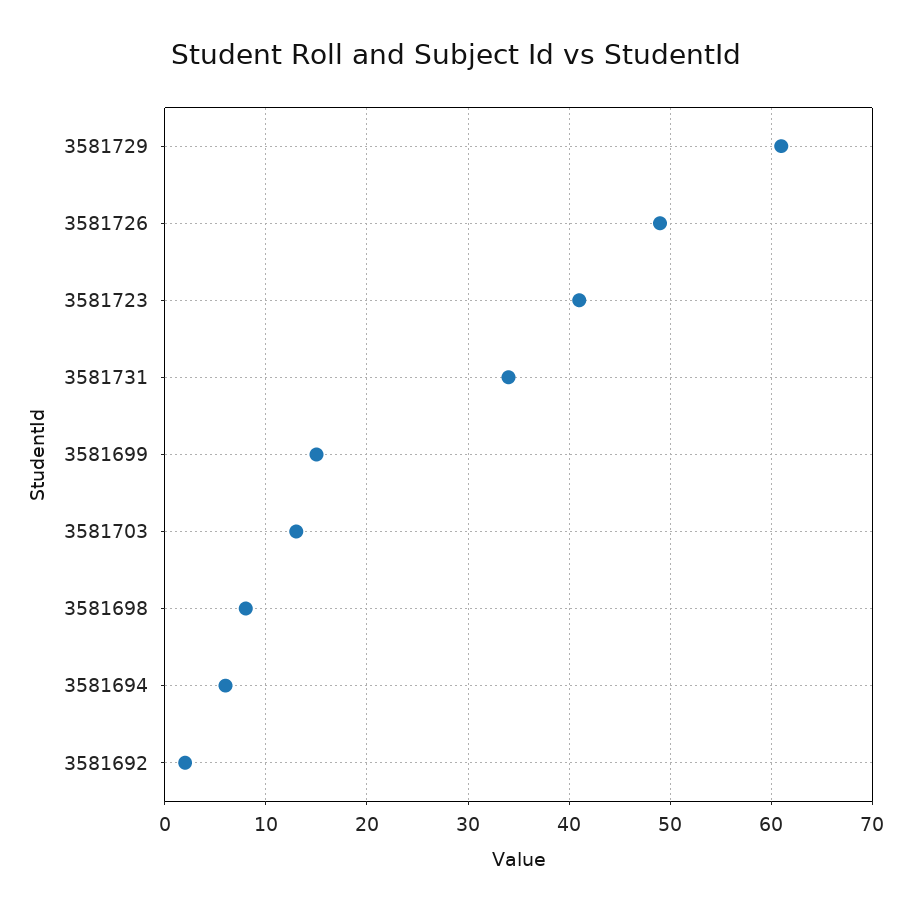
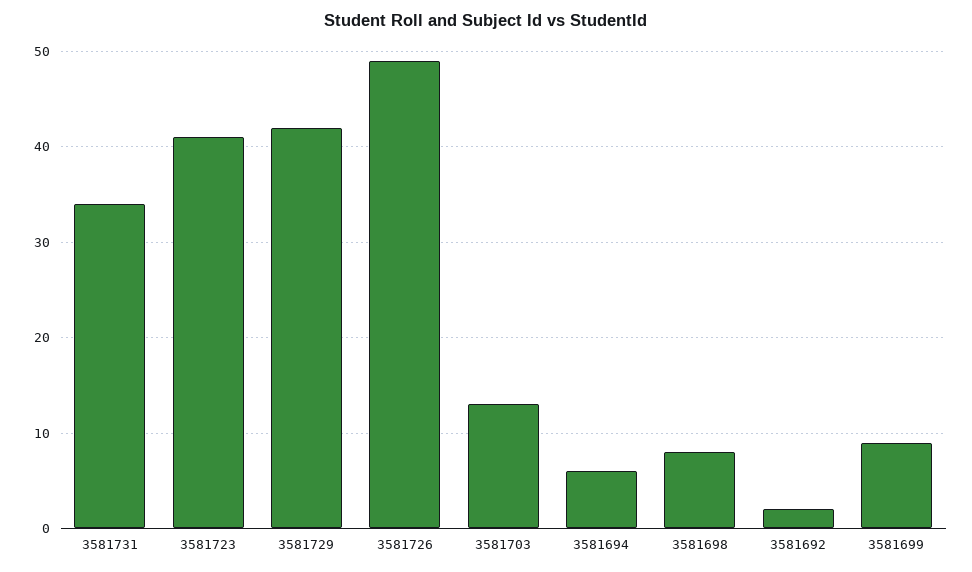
  {
-   "3581729": 61,
+   "3581729": 42,
    "3581726": 49,
    "3581723": 41,
    "3581731": 34,
-   "3581699": 15,
+   "3581699": 9,
    "3581703": 13,
    "3581698": 8,
    "3581694": 6,
    "3581692": 2
  }

